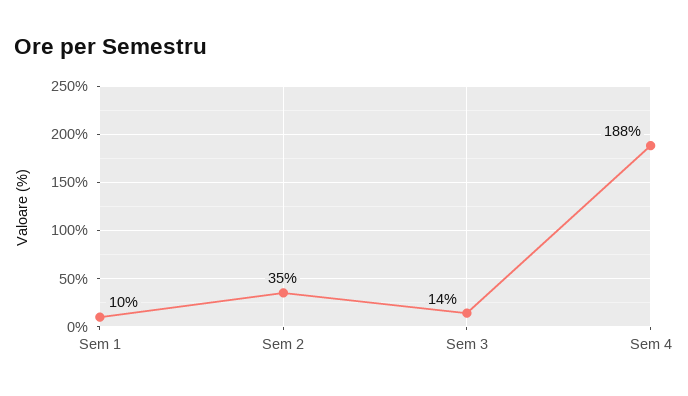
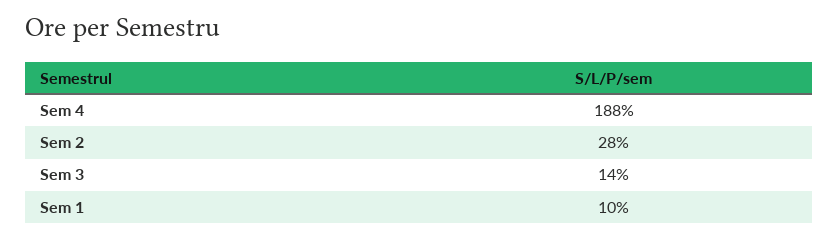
  {
    "Sem 1": 10,
-   "Sem 2": 35,
+   "Sem 2": 28,
    "Sem 3": 14,
    "Sem 4": 188
  }

